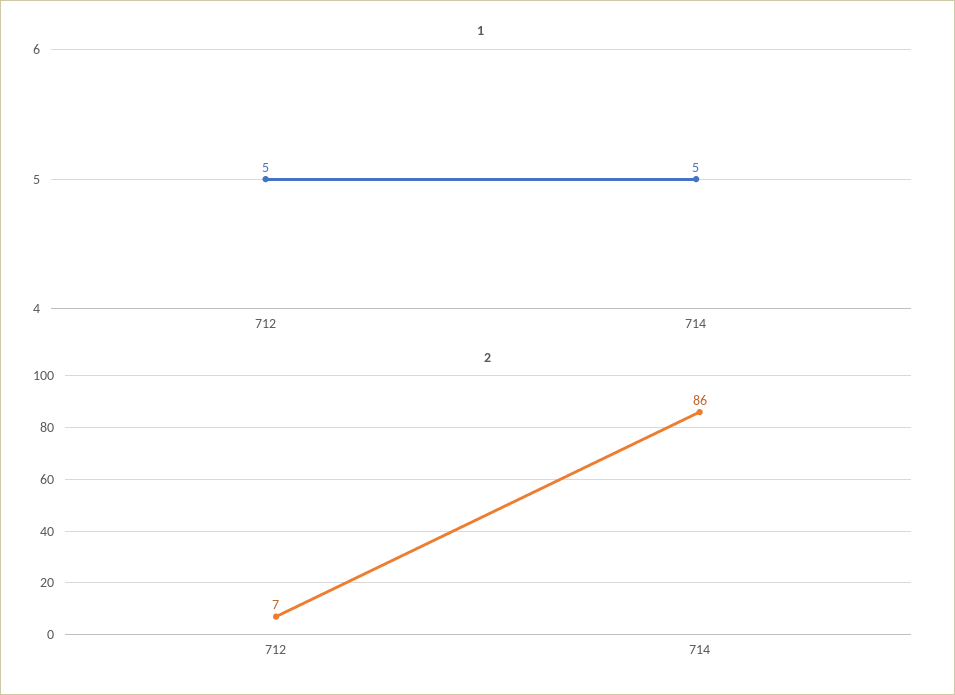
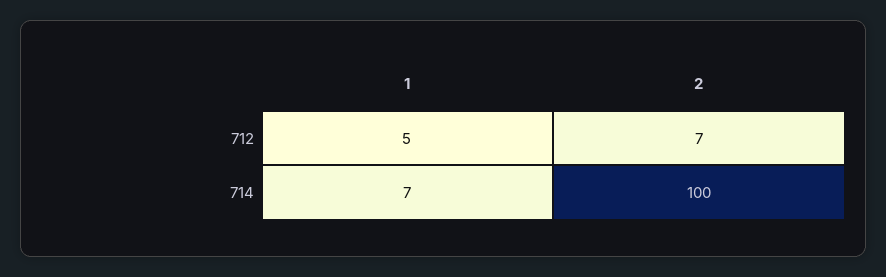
  {
    "1": {
      "712": 5,
-     "714": 5
+     "714": 7
    },
    "2": {
      "712": 7,
-     "714": 86
+     "714": 100
    }
  }

